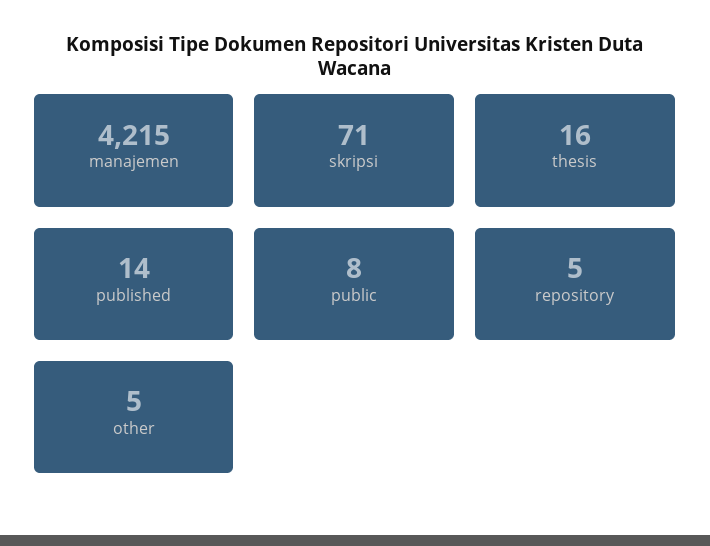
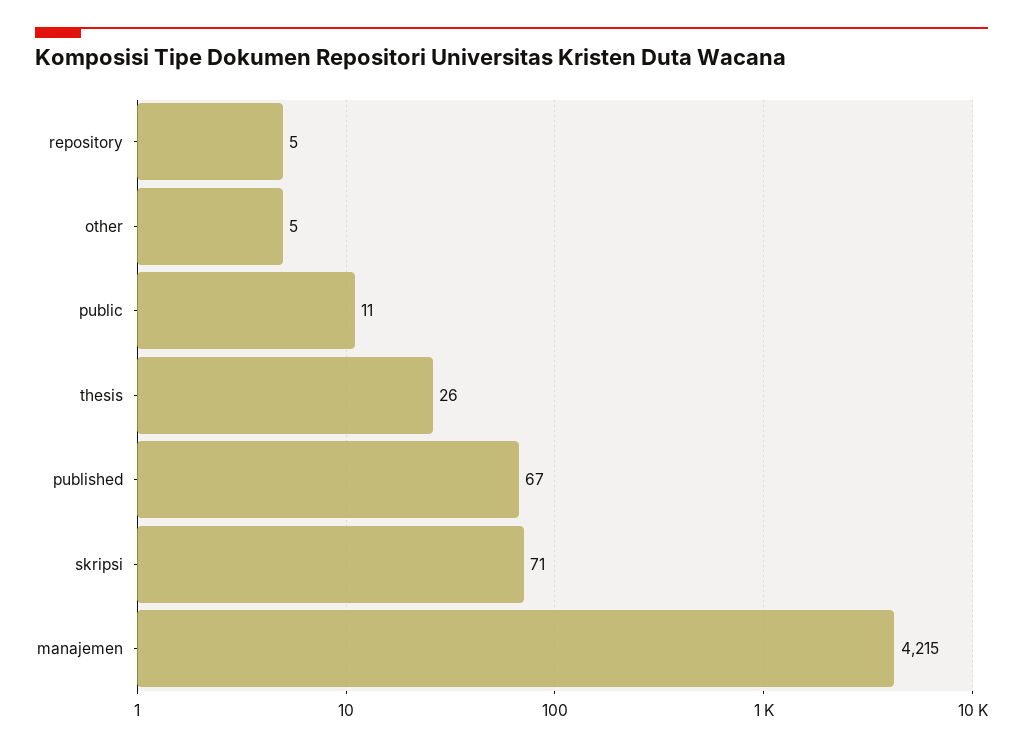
  {
    "manajemen": 4215,
    "skripsi": 71,
-   "thesis": 16,
+   "thesis": 26,
-   "published": 14,
+   "published": 67,
-   "public": 8,
+   "public": 11,
    "repository": 5,
    "other": 5
  }

